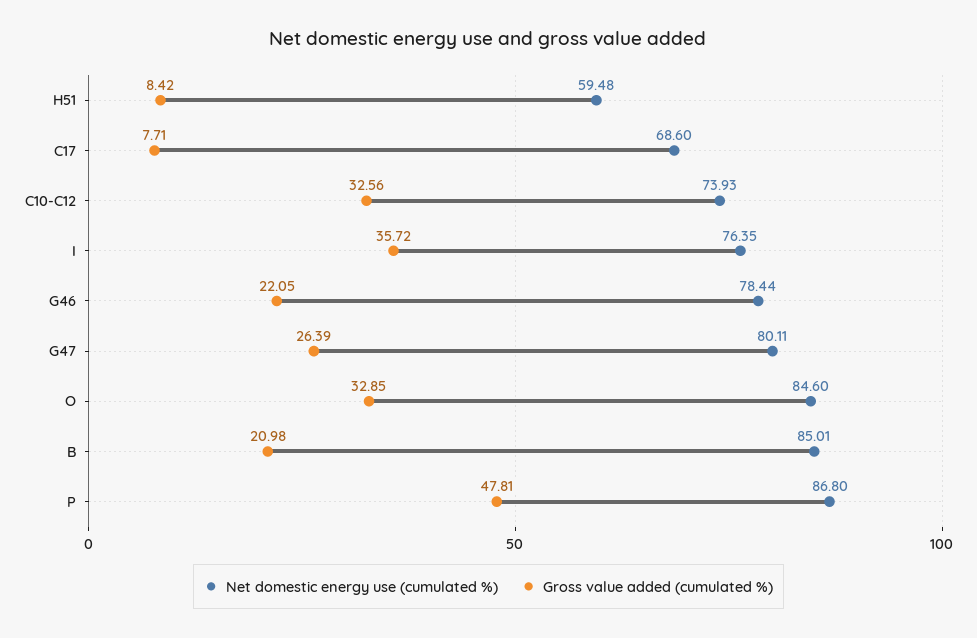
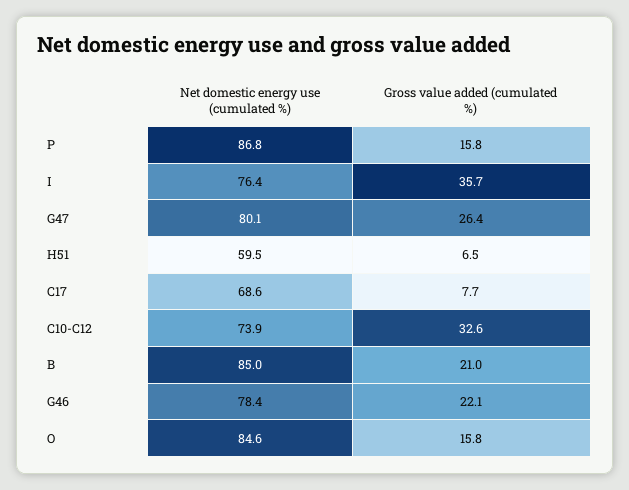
  {
    "Net domestic energy use (cumulated %)": {
      "H51": 59.48,
      "C17": 68.6,
      "C10-C12": 73.93,
      "I": 76.35,
      "G46": 78.44,
      "G47": 80.11,
      "O": 84.6,
      "B": 85.01,
      "P": 86.8
    },
    "Gross value added (cumulated %)": {
-     "H51": 8.42,
+     "H51": 6.5,
      "C17": 7.71,
      "C10-C12": 32.56,
      "I": 35.72,
      "G46": 22.05,
      "G47": 26.39,
-     "O": 32.85,
+     "O": 15.8,
      "B": 20.98,
-     "P": 47.81
+     "P": 15.8
    }
  }

